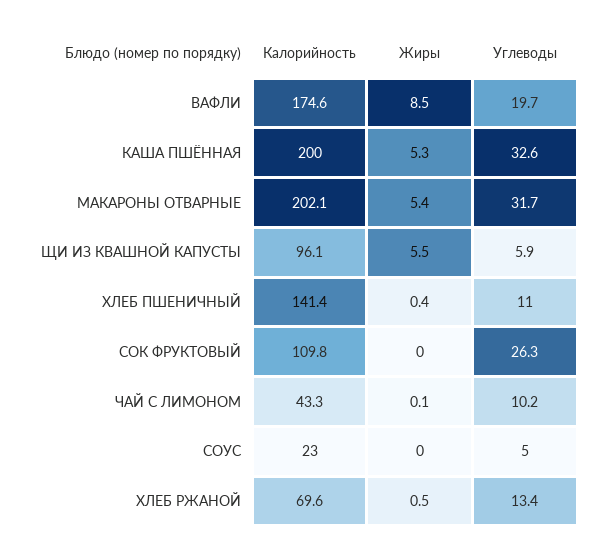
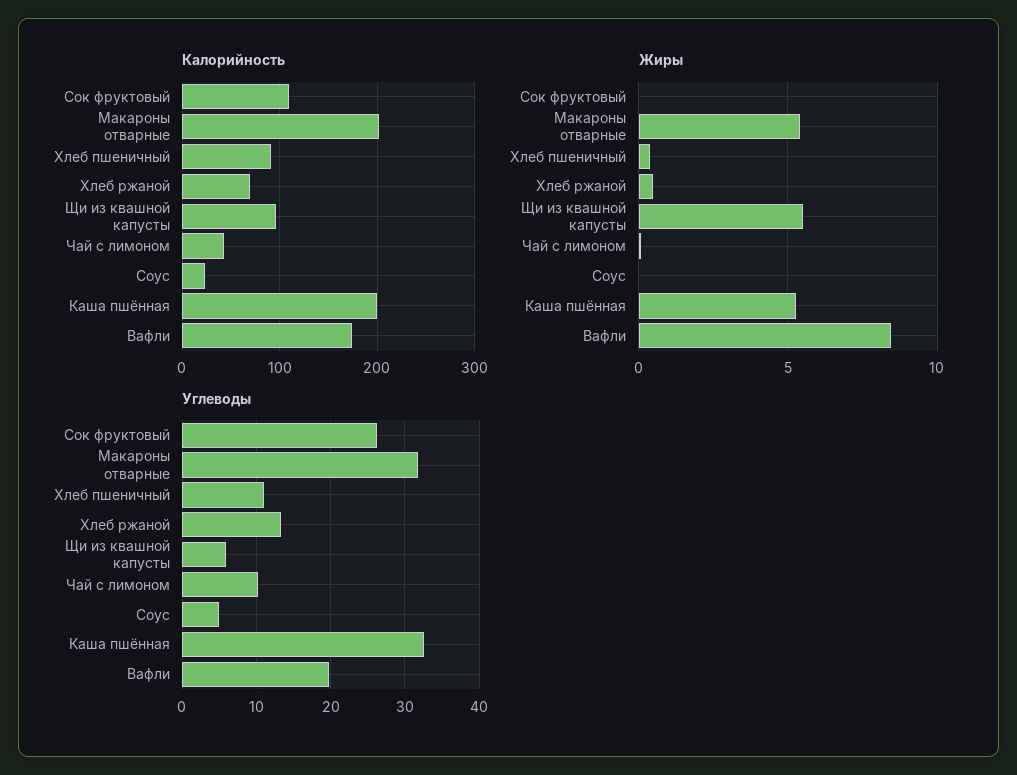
  {
    "Калорийность": {
      "ВАФЛИ": 174.6,
      "КАША ПШЁННАЯ": 200,
      "МАКАРОНЫ ОТВАРНЫЕ": 202.1,
      "ЩИ ИЗ КВАШНОЙ КАПУСТЫ": 96.1,
-     "ХЛЕБ ПШЕНИЧНЫЙ": 141.4,
+     "ХЛЕБ ПШЕНИЧНЫЙ": 90,
      "СОК ФРУКТОВЫЙ": 109.8,
      "ЧАЙ С ЛИМОНОМ": 43.3,
      "СОУС": 23,
      "ХЛЕБ РЖАНОЙ": 69.6
    },
    "Жиры": {
      "ВАФЛИ": 8.5,
      "КАША ПШЁННАЯ": 5.3,
      "МАКАРОНЫ ОТВАРНЫЕ": 5.4,
      "ЩИ ИЗ КВАШНОЙ КАПУСТЫ": 5.5,
      "ХЛЕБ ПШЕНИЧНЫЙ": 0.4,
      "СОК ФРУКТОВЫЙ": 0,
      "ЧАЙ С ЛИМОНОМ": 0.1,
      "СОУС": 0,
      "ХЛЕБ РЖАНОЙ": 0.5
    },
    "Углеводы": {
      "ВАФЛИ": 19.7,
      "КАША ПШЁННАЯ": 32.6,
      "МАКАРОНЫ ОТВАРНЫЕ": 31.7,
      "ЩИ ИЗ КВАШНОЙ КАПУСТЫ": 5.9,
      "ХЛЕБ ПШЕНИЧНЫЙ": 11,
      "СОК ФРУКТОВЫЙ": 26.3,
      "ЧАЙ С ЛИМОНОМ": 10.2,
      "СОУС": 5,
      "ХЛЕБ РЖАНОЙ": 13.4
    }
  }

